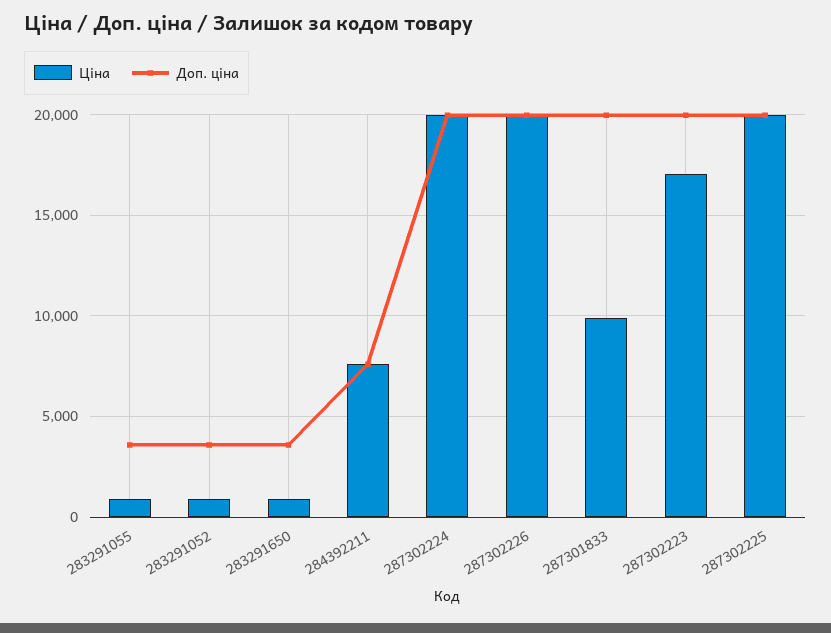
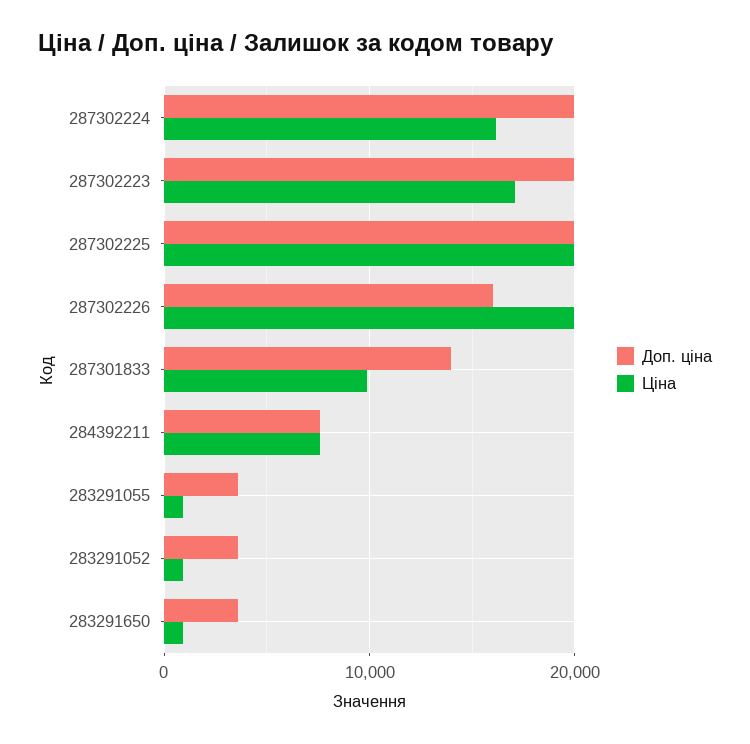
  {
    "Ціна": {
      "283291055": 1000,
      "283291052": 1000,
      "283291650": 1000,
      "284392211": 7500,
-     "287302224": 20000,
+     "287302224": 16000,
      "287302226": 20000,
      "287301833": 10000,
      "287302223": 17000,
      "287302225": 20000
    },
    "Доп. ціна": {
      "283291055": 3500,
      "283291052": 3500,
      "283291650": 3500,
      "284392211": 7500,
      "287302224": 20000,
-     "287302226": 20000,
+     "287302226": 16000,
-     "287301833": 20000,
+     "287301833": 14000,
      "287302223": 20000,
      "287302225": 20000
    }
  }

